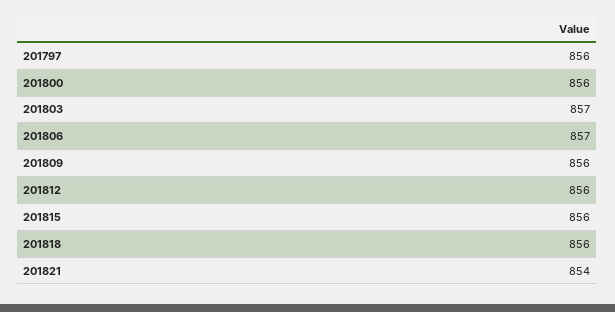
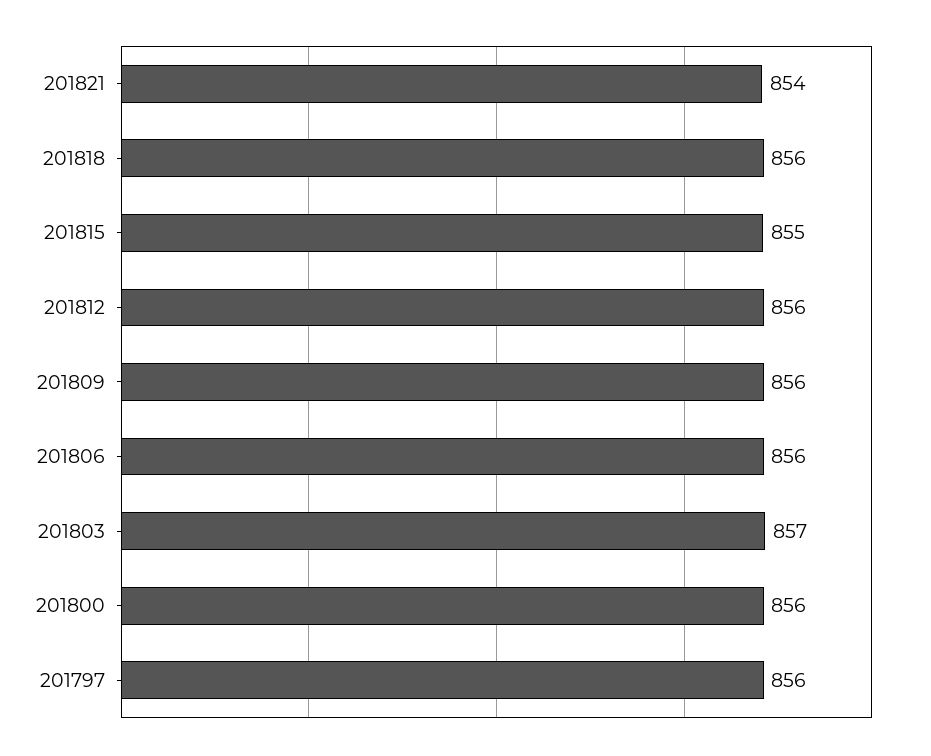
  {
    "201797": 856,
    "201800": 856,
    "201803": 857,
-   "201806": 857,
+   "201806": 856,
    "201809": 856,
    "201812": 856,
-   "201815": 856,
+   "201815": 855,
    "201818": 856,
    "201821": 854
  }

